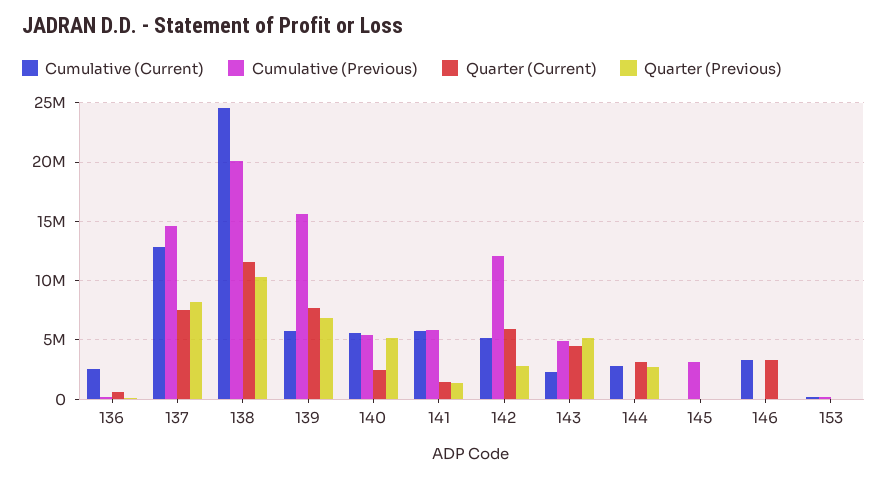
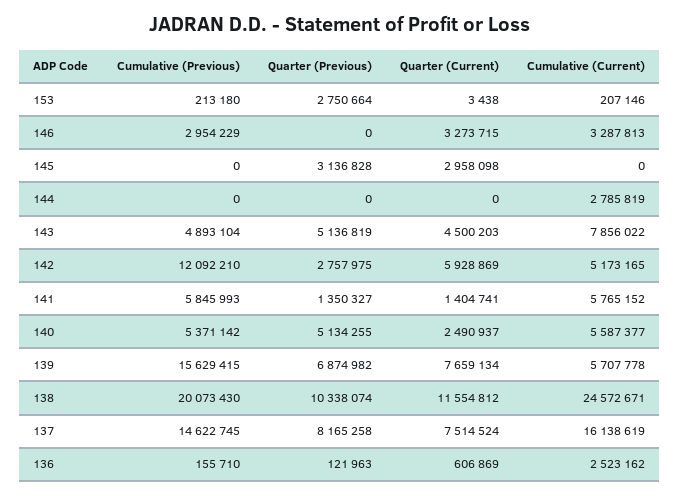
  {
    "Cumulative (Current)": {
      "136": 2523162,
-     "137": 13000000,
+     "137": 16138619,
      "138": 24572671,
      "139": 5707778,
      "140": 5587377,
      "141": 5765152,
      "142": 5173165,
-     "143": 2000000,
+     "143": 7856022,
      "144": 2785819,
      "145": 0,
      "146": 3287813,
      "153": 207146
    },
    "Cumulative (Previous)": {
      "136": 155710,
      "137": 14622745,
      "138": 20073430,
      "139": 15629415,
      "140": 5371142,
      "141": 5845993,
      "142": 12092210,
      "143": 4893104,
      "144": 0,
-     "145": 3000000,
+     "145": 0,
-     "146": 0,
+     "146": 2954229,
      "153": 213180
    },
    "Quarter (Current)": {
      "136": 606869,
      "137": 7514524,
      "138": 11554812,
      "139": 7659134,
      "140": 2490937,
      "141": 1404741,
      "142": 5928869,
      "143": 4500203,
-     "144": 3000000,
+     "144": 0,
-     "145": 0,
+     "145": 2958098,
      "146": 3273715,
      "153": 3438
    },
    "Quarter (Previous)": {
      "136": 121963,
      "137": 8165258,
      "138": 10338074,
      "139": 6874982,
      "140": 5134255,
      "141": 1350327,
      "142": 2757975,
      "143": 5136819,
-     "144": 3000000,
+     "144": 0,
-     "145": 0,
+     "145": 3136828,
      "146": 0,
-     "153": 0
+     "153": 2750664
    }
  }

